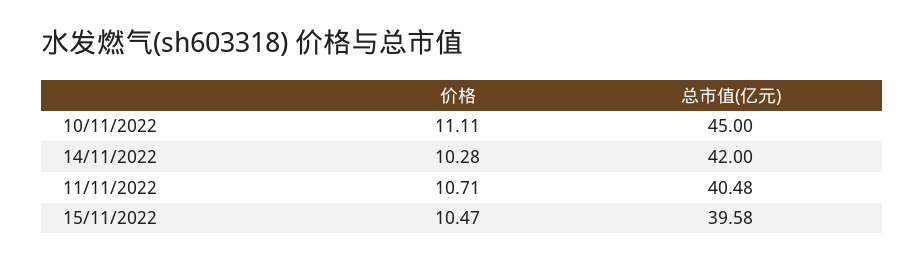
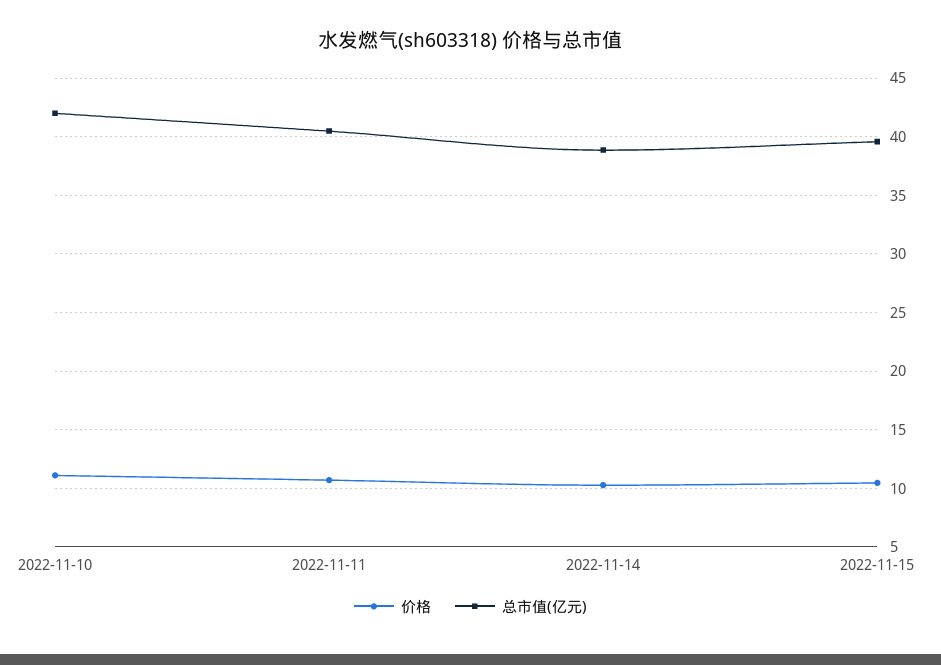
  {
    "价格": {
      "10/11/2022": 11.11,
      "14/11/2022": 10.28,
      "11/11/2022": 10.71,
      "15/11/2022": 10.47
    },
    "总市值(亿元)": {
-     "10/11/2022": 45,
+     "10/11/2022": 42,
-     "14/11/2022": 42,
+     "14/11/2022": 39,
      "11/11/2022": 40.48,
      "15/11/2022": 39.58
    }
  }

